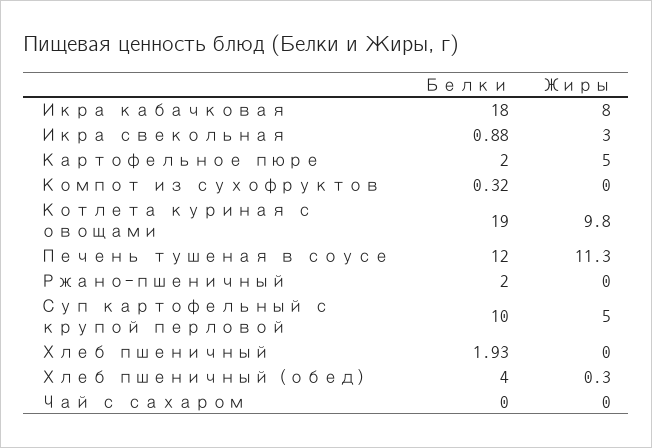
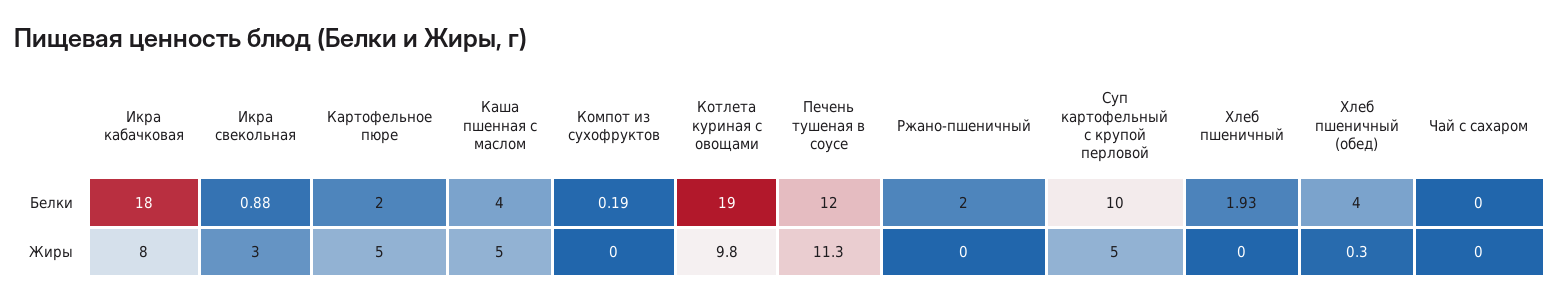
  {
    "Белки": {
      "Икра кабачковая": 18,
      "Икра свекольная": 0.88,
      "Картофельное пюре": 2,
-     "Компот из сухофруктов": 0.32,
+     "Компот из сухофруктов": 0.19,
      "Котлета куриная с овощами": 19,
      "Печень тушеная в соусе": 12,
      "Ржано-пшеничный": 2,
      "Суп картофельный с крупой перловой": 10,
      "Хлеб пшеничный": 1.93,
      "Хлеб пшеничный (обед)": 4,
-     "Чай с сахаром": 0
+     "Чай с сахаром": 0,
+     "Каша пшенная с маслом": 4
    },
    "Жиры": {
      "Икра кабачковая": 8,
      "Икра свекольная": 3,
      "Картофельное пюре": 5,
      "Компот из сухофруктов": 0,
      "Котлета куриная с овощами": 9.8,
      "Печень тушеная в соусе": 11.3,
      "Ржано-пшеничный": 0,
      "Суп картофельный с крупой перловой": 5,
      "Хлеб пшеничный": 0,
      "Хлеб пшеничный (обед)": 0.3,
-     "Чай с сахаром": 0
+     "Чай с сахаром": 0,
+     "Каша пшенная с маслом": 5
    }
  }

